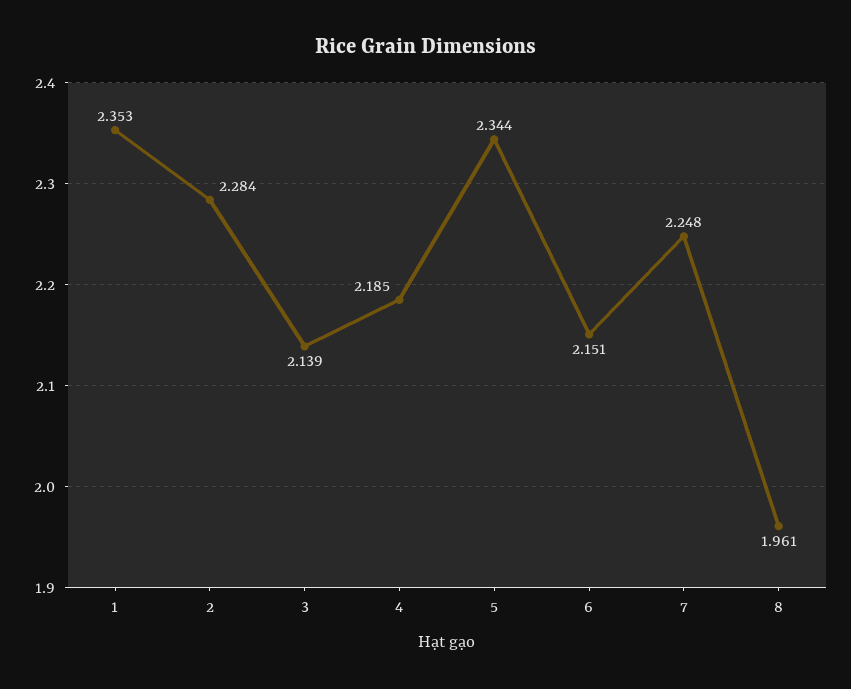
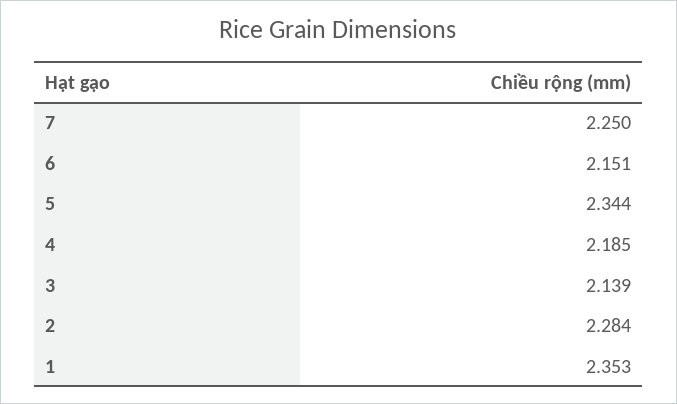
  {
    "1": 2.353,
    "2": 2.284,
    "3": 2.139,
    "4": 2.185,
    "5": 2.344,
    "6": 2.151,
-   "7": 2.248,
+   "7": 2.25
-   "8": 1.961
  }

